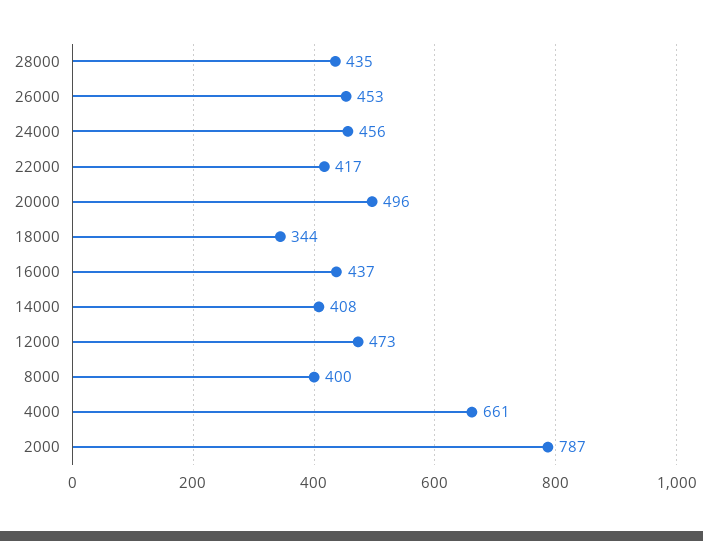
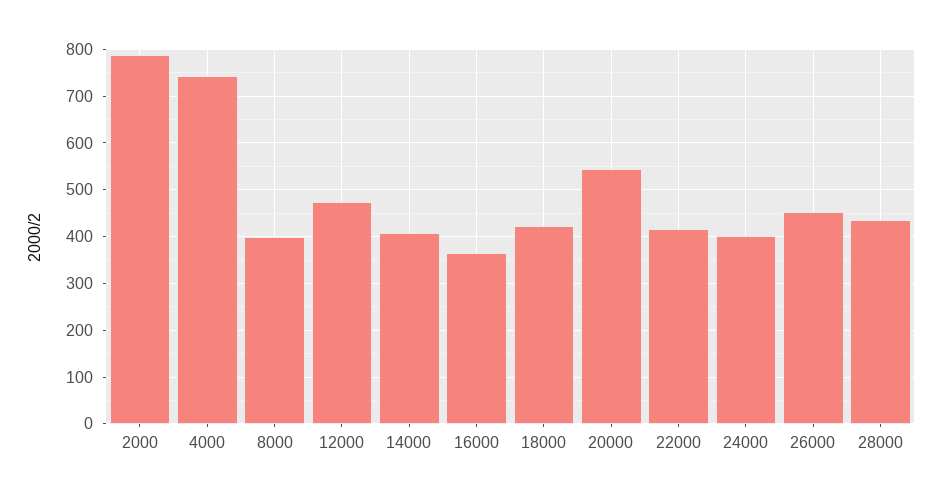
  {
    "28000": 435,
    "26000": 453,
-   "24000": 456,
+   "24000": 400,
    "22000": 417,
-   "20000": 496,
+   "20000": 540,
-   "18000": 344,
+   "18000": 420,
-   "16000": 437,
+   "16000": 360,
    "14000": 408,
    "12000": 473,
    "8000": 400,
-   "4000": 661,
+   "4000": 740,
    "2000": 787
  }

